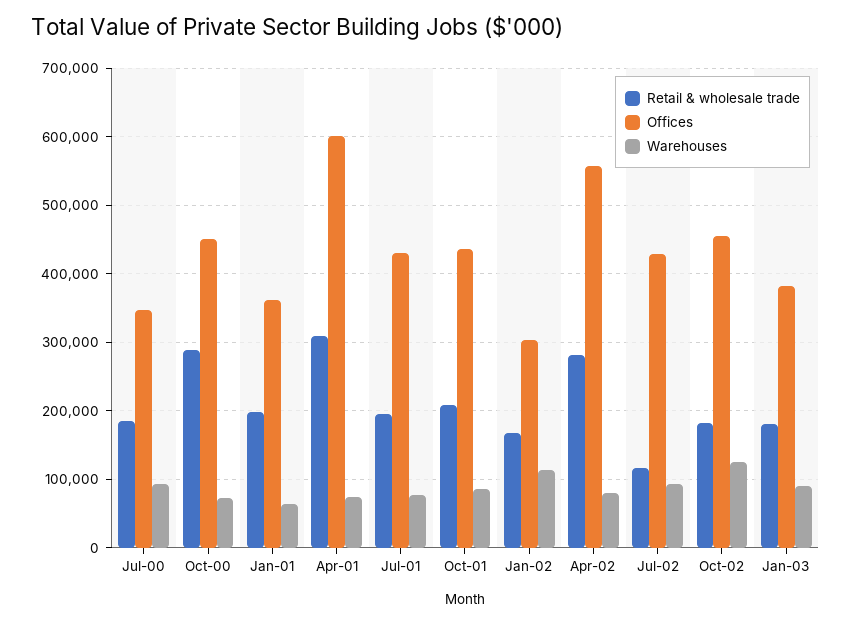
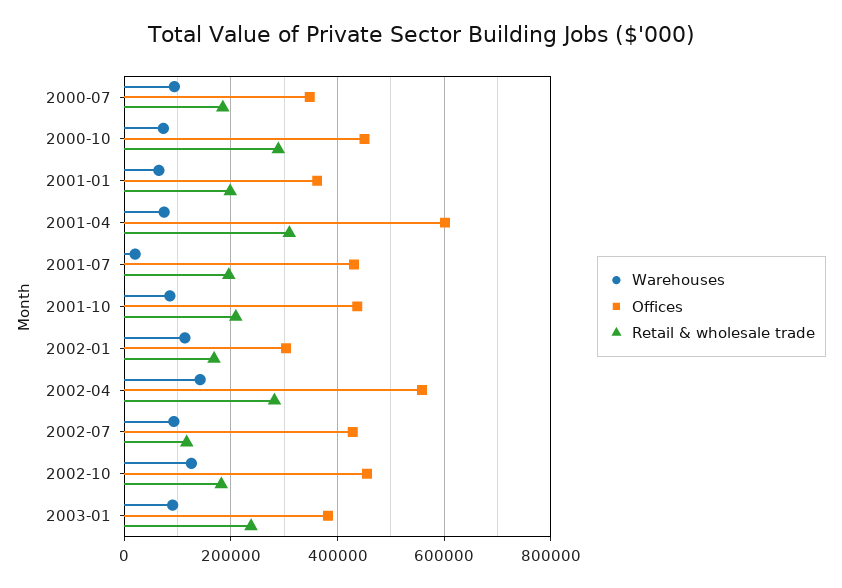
  {
    "Retail & wholesale trade": {
      "Jul-00": 180000,
      "Oct-00": 290000,
      "Jan-01": 200000,
      "Apr-01": 310000,
      "Jul-01": 200000,
      "Oct-01": 210000,
      "Jan-02": 170000,
      "Apr-02": 280000,
      "Jul-02": 120000,
      "Oct-02": 180000,
-     "Jan-03": 180000
+     "Jan-03": 240000
    },
    "Offices": {
      "Jul-00": 350000,
      "Oct-00": 450000,
      "Jan-01": 360000,
      "Apr-01": 600000,
      "Jul-01": 430000,
      "Oct-01": 440000,
      "Jan-02": 300000,
      "Apr-02": 560000,
      "Jul-02": 430000,
      "Oct-02": 460000,
      "Jan-03": 380000
    },
    "Warehouses": {
      "Jul-00": 90000,
      "Oct-00": 70000,
      "Jan-01": 60000,
      "Apr-01": 70000,
-     "Jul-01": 80000,
+     "Jul-01": 20000,
      "Oct-01": 90000,
      "Jan-02": 110000,
-     "Apr-02": 80000,
+     "Apr-02": 140000,
      "Jul-02": 90000,
      "Oct-02": 130000,
      "Jan-03": 90000
    }
  }

